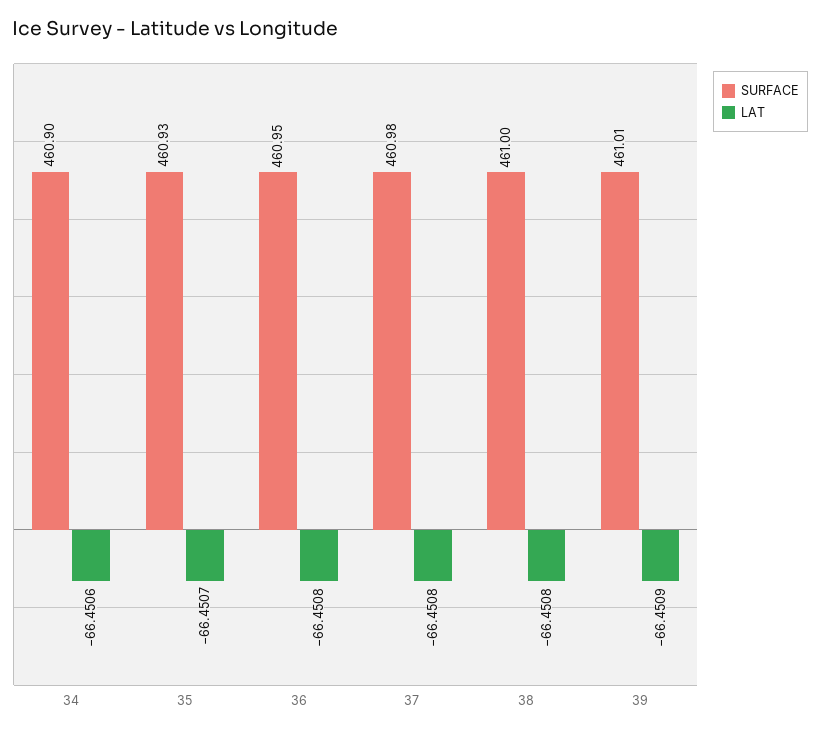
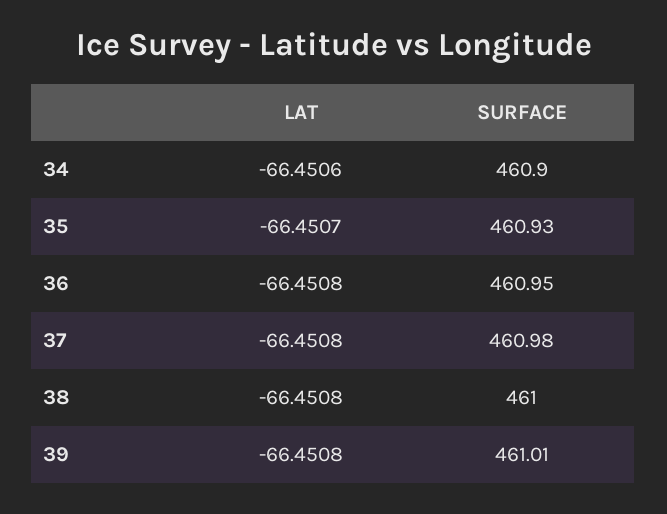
  {
    "SURFACE": {
      "34": 460.9,
      "35": 460.93,
      "36": 460.95,
      "37": 460.98,
      "38": 461,
      "39": 461.01
    },
    "LAT": {
      "34": -66.4506,
      "35": -66.4507,
      "36": -66.4508,
      "37": -66.4508,
      "38": -66.4508,
-     "39": -66.4509
+     "39": -66.4508
    }
  }

